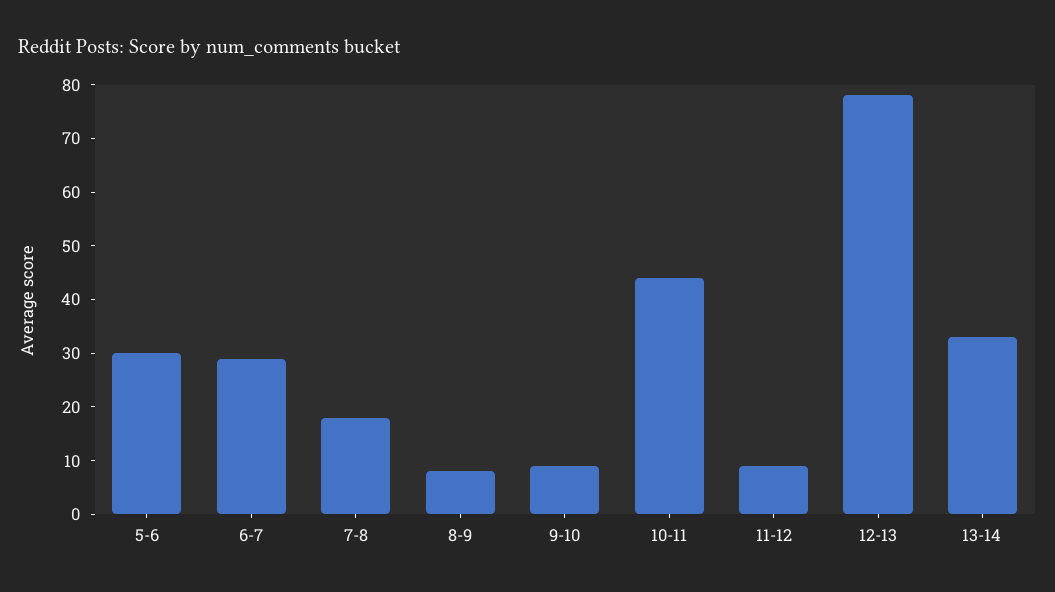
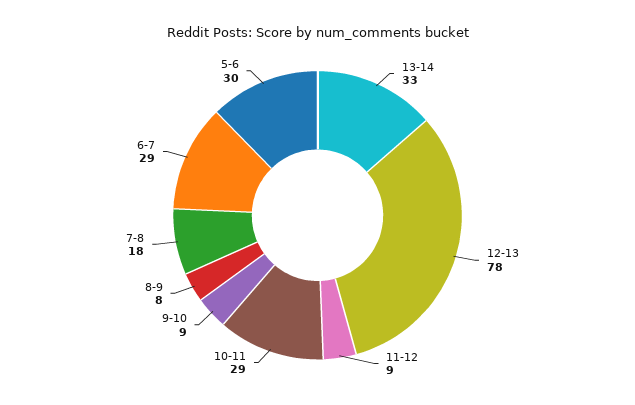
  {
    "5-6": 30,
    "6-7": 29,
    "7-8": 18,
    "8-9": 8,
    "9-10": 9,
-   "10-11": 45,
+   "10-11": 29,
    "11-12": 9,
    "12-13": 78,
    "13-14": 33
  }

